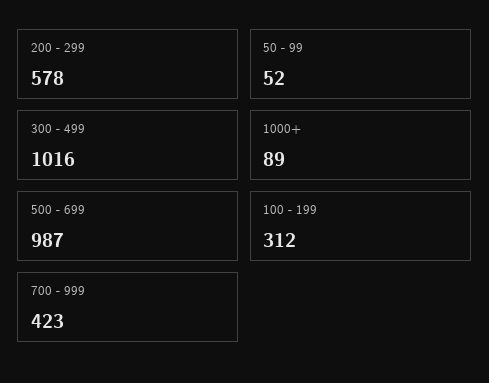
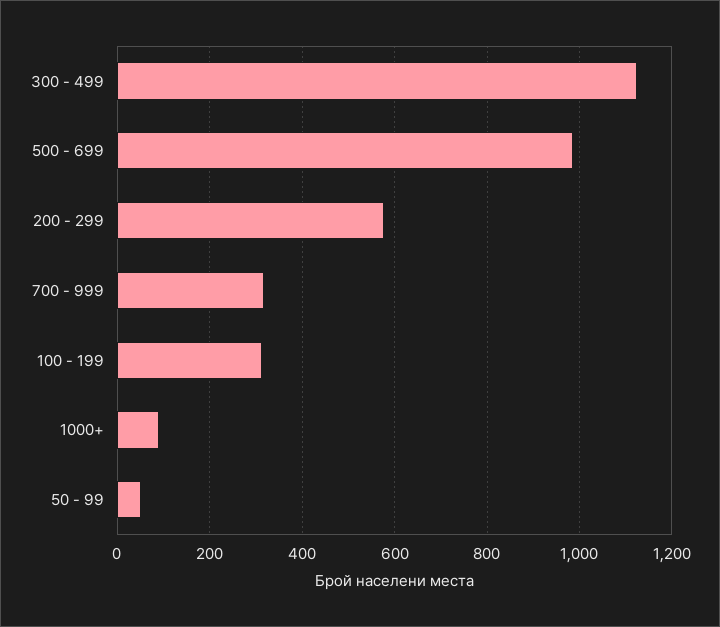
  {
    "200 - 299": 578,
    "50 - 99": 52,
-   "300 - 499": 1016,
+   "300 - 499": 1120,
    "1000+": 89,
    "500 - 699": 987,
    "100 - 199": 312,
-   "700 - 999": 423
+   "700 - 999": 320
  }

